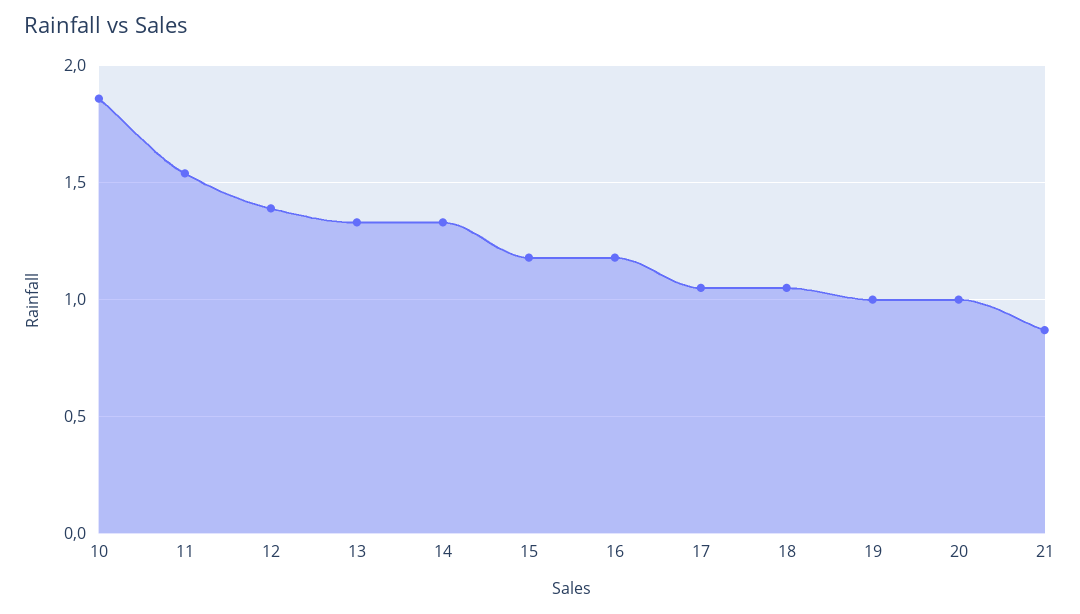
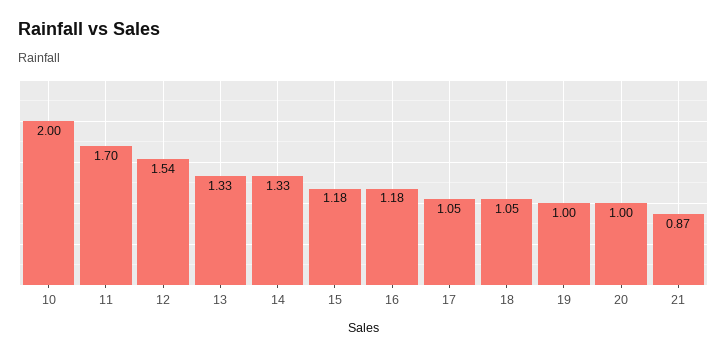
  {
-   "10": 1.85,
+   "10": 2,
-   "11": 1.55,
+   "11": 1.7,
-   "12": 1.4,
+   "12": 1.54,
    "13": 1.33,
    "14": 1.33,
    "15": 1.18,
    "16": 1.18,
    "17": 1.05,
    "18": 1.05,
    "19": 1,
    "20": 1,
    "21": 0.87
  }

